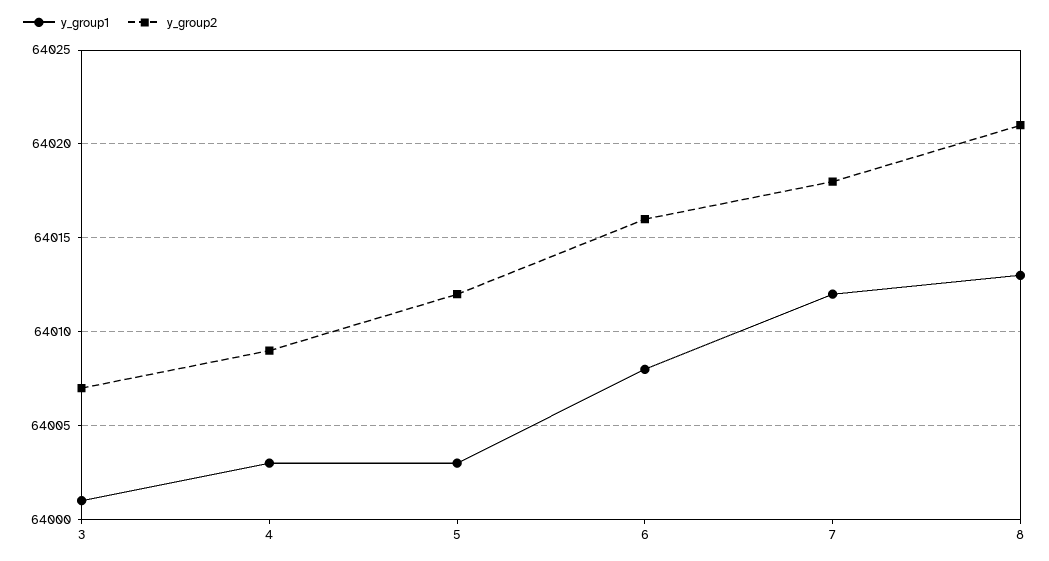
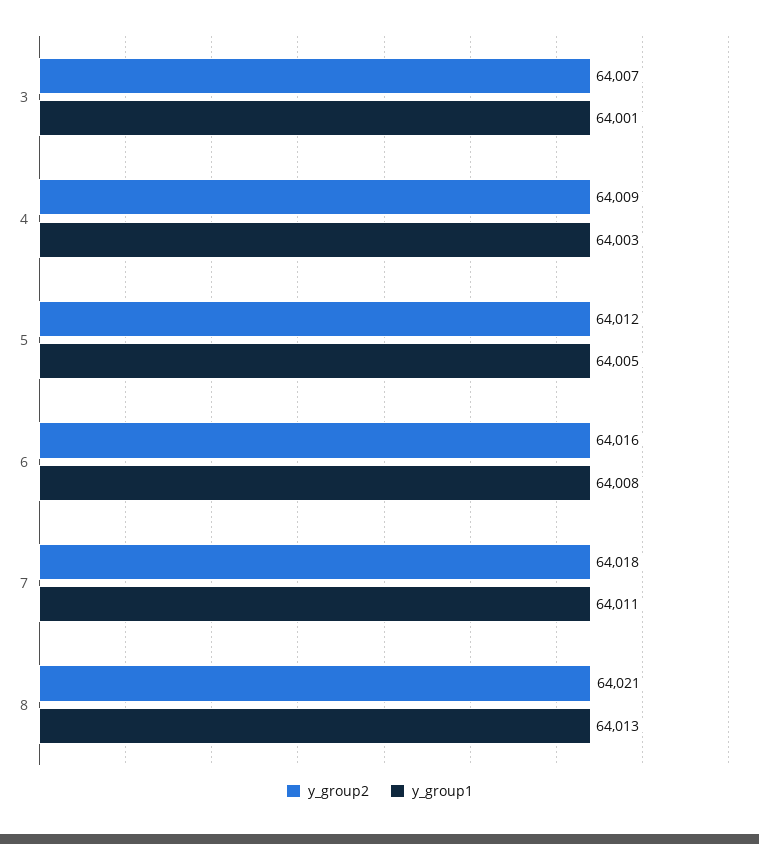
  {
    "y_group1": {
      "3": 64001,
      "4": 64003,
-     "5": 64003,
+     "5": 64005,
      "6": 64008,
-     "7": 64012,
+     "7": 64011,
      "8": 64013
    },
    "y_group2": {
      "3": 64007,
      "4": 64009,
      "5": 64012,
      "6": 64016,
      "7": 64018,
      "8": 64021
    }
  }

